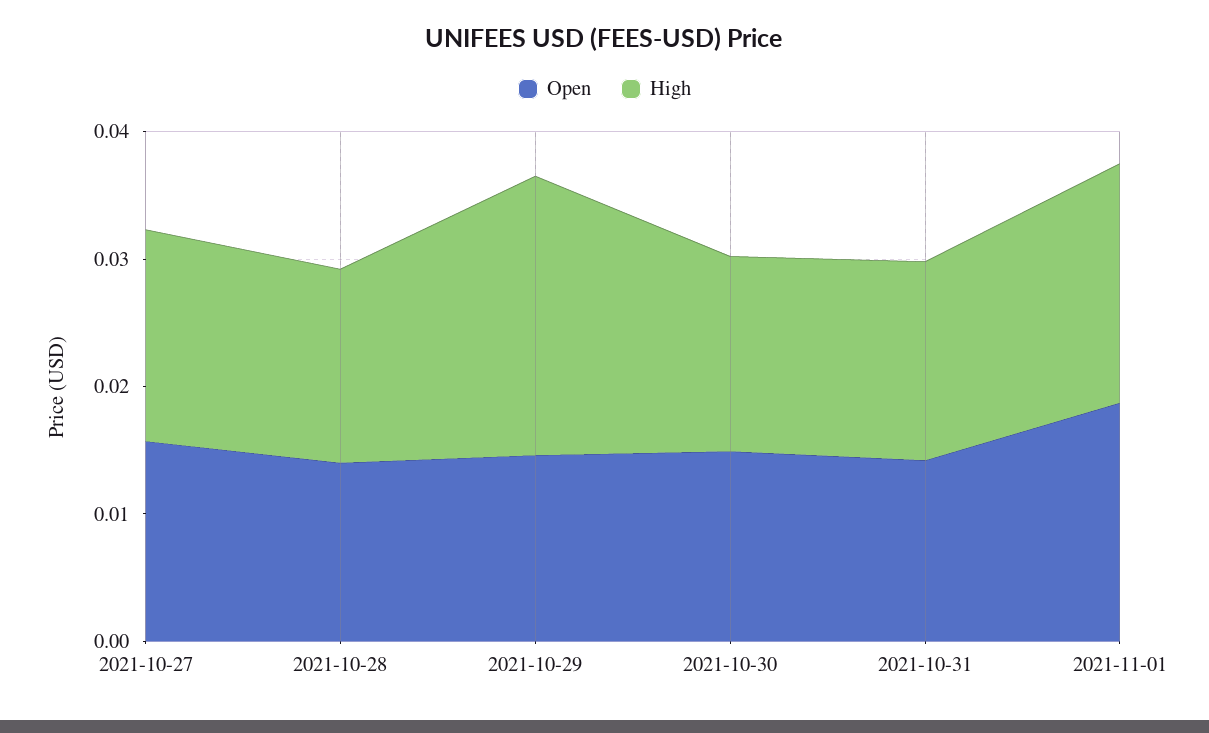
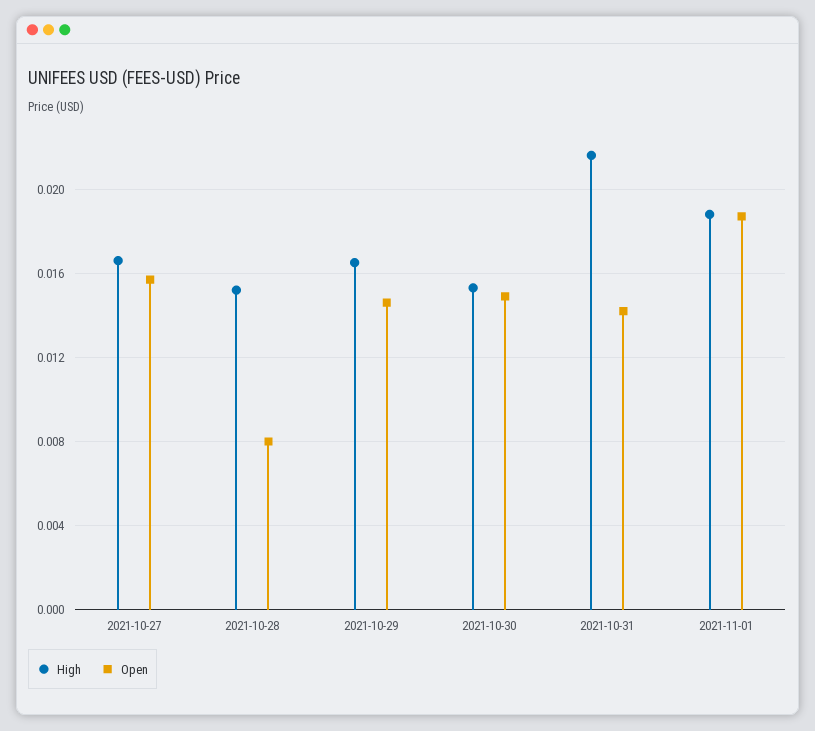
  {
    "Open": {
      "2021-10-27": 0.0155,
-     "2021-10-28": 0.014,
+     "2021-10-28": 0.008,
      "2021-10-29": 0.0145,
      "2021-10-30": 0.015,
      "2021-10-31": 0.014,
      "2021-11-01": 0.0185
    },
    "High": {
      "2021-10-27": 0.0165,
      "2021-10-28": 0.015,
-     "2021-10-29": 0.022,
+     "2021-10-29": 0.0165,
      "2021-10-30": 0.0155,
-     "2021-10-31": 0.016,
+     "2021-10-31": 0.0215,
      "2021-11-01": 0.019
    }
  }

